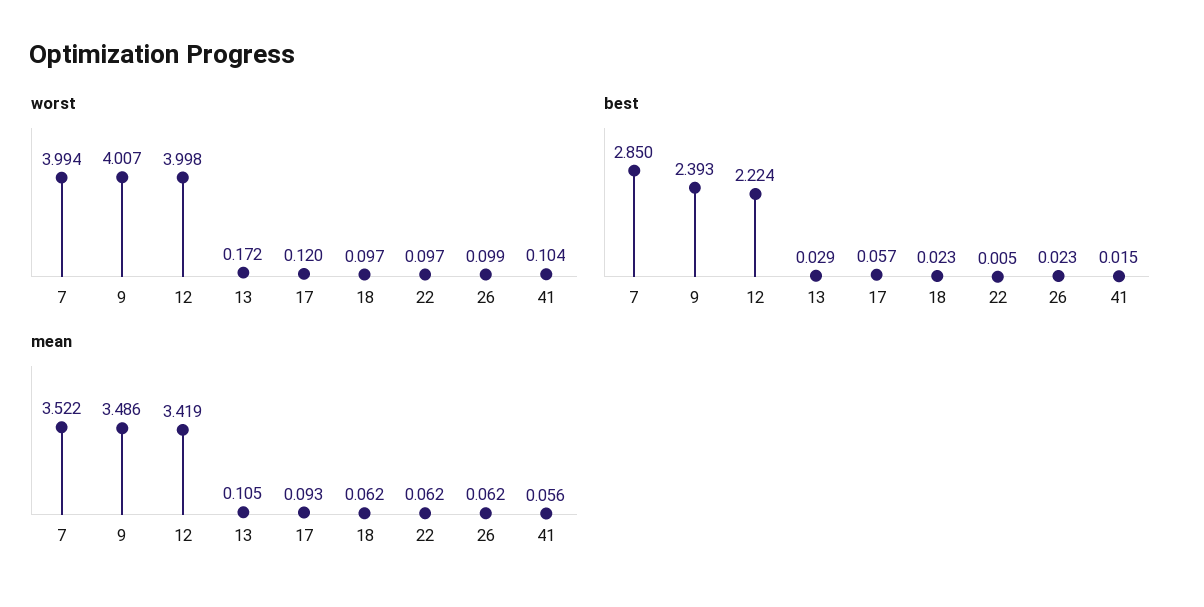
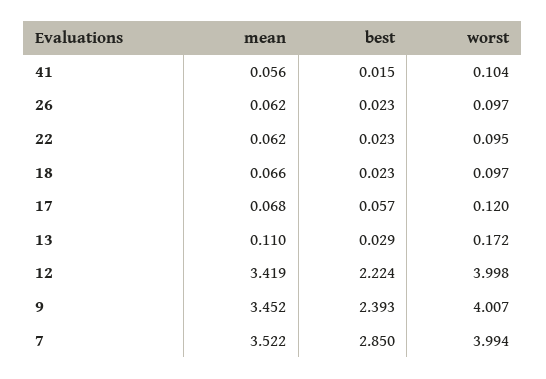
  {
    "worst": {
      "7": 3.994,
      "9": 4.007,
      "12": 3.998,
      "13": 0.172,
      "17": 0.12,
      "18": 0.097,
-     "22": 0.097,
+     "22": 0.095,
-     "26": 0.099,
+     "26": 0.097,
      "41": 0.104
    },
    "best": {
      "7": 2.85,
      "9": 2.393,
      "12": 2.224,
      "13": 0.029,
      "17": 0.057,
      "18": 0.023,
-     "22": 0.005,
+     "22": 0.023,
      "26": 0.023,
      "41": 0.015
    },
    "mean": {
      "7": 3.522,
-     "9": 3.486,
+     "9": 3.452,
      "12": 3.419,
-     "13": 0.105,
+     "13": 0.11,
-     "17": 0.093,
+     "17": 0.068,
-     "18": 0.062,
+     "18": 0.066,
      "22": 0.062,
      "26": 0.062,
      "41": 0.056
    }
  }

